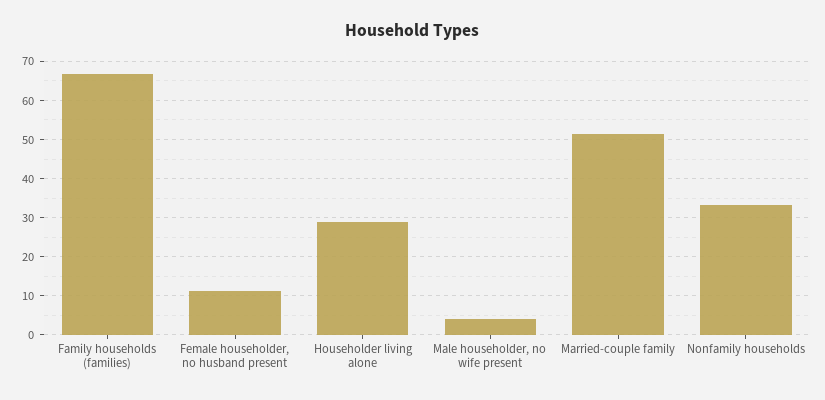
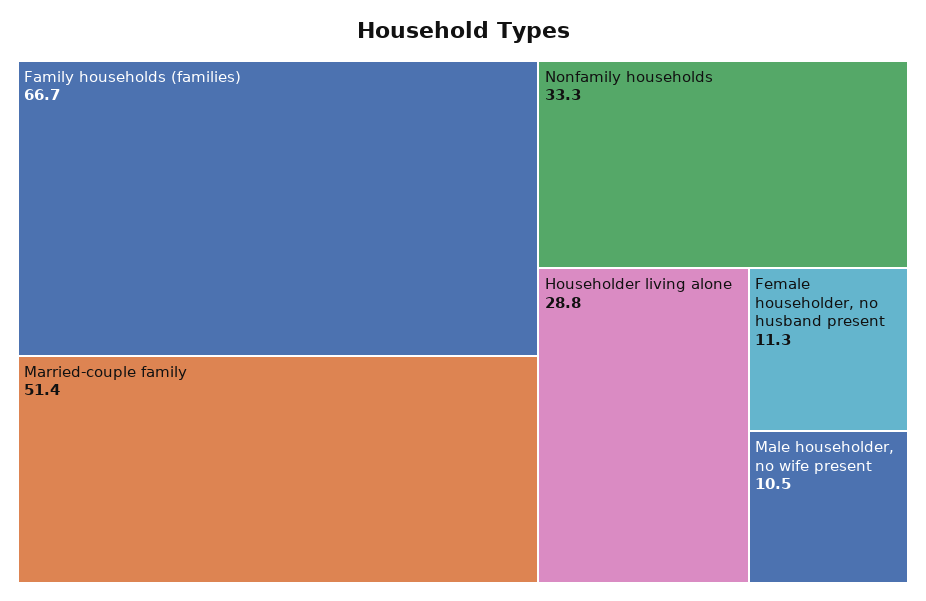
  {
    "Family households (families)": 66.7,
    "Female householder, no husband present": 11.3,
    "Householder living alone": 28.8,
-   "Male householder, no wife present": 4,
+   "Male householder, no wife present": 10.5,
    "Married-couple family": 51.4,
    "Nonfamily households": 33.3
  }

